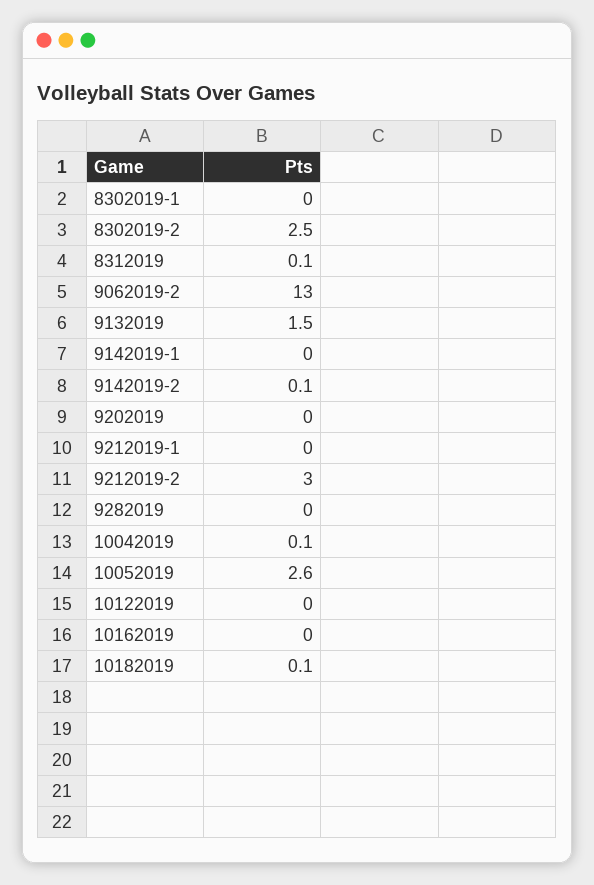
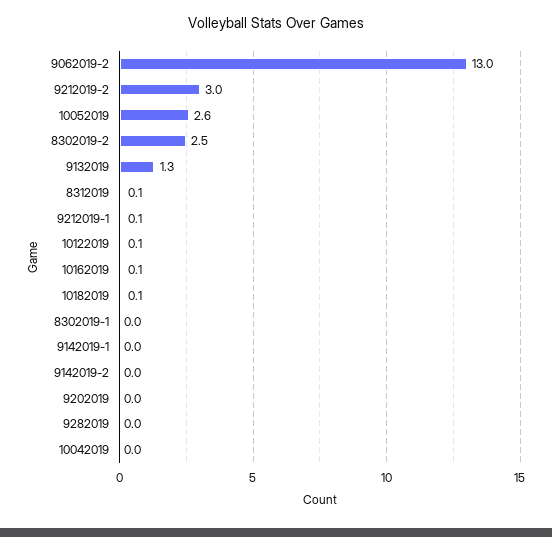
  {
    "8302019-1": 0,
    "8302019-2": 2.5,
    "8312019": 0.1,
    "9062019-2": 13,
-   "9132019": 1.5,
+   "9132019": 1.3,
    "9142019-1": 0,
-   "9142019-2": 0.1,
+   "9142019-2": 0,
    "9202019": 0,
-   "9212019-1": 0,
+   "9212019-1": 0.1,
    "9212019-2": 3,
    "9282019": 0,
-   "10042019": 0.1,
+   "10042019": 0,
    "10052019": 2.6,
-   "10122019": 0,
+   "10122019": 0.1,
-   "10162019": 0,
+   "10162019": 0.1,
    "10182019": 0.1
  }

